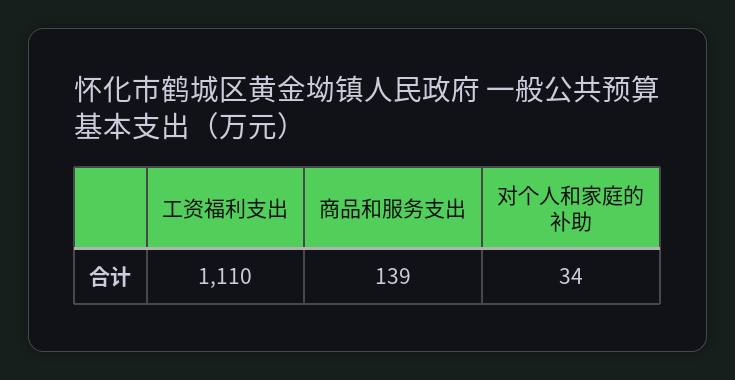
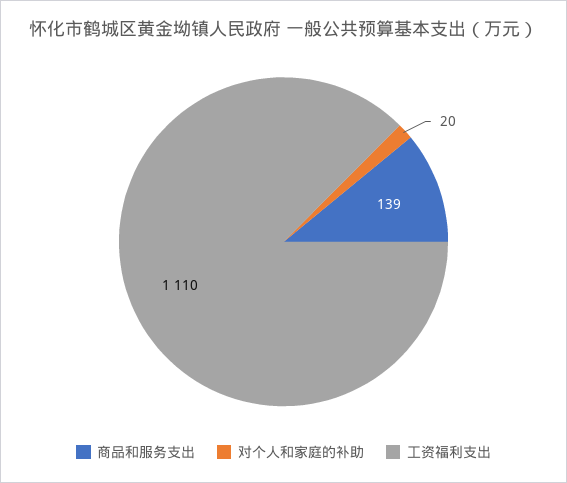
  {
    "工资福利支出": 1110,
    "商品和服务支出": 139,
-   "对个人和家庭的补助": 34
+   "对个人和家庭的补助": 20
  }

